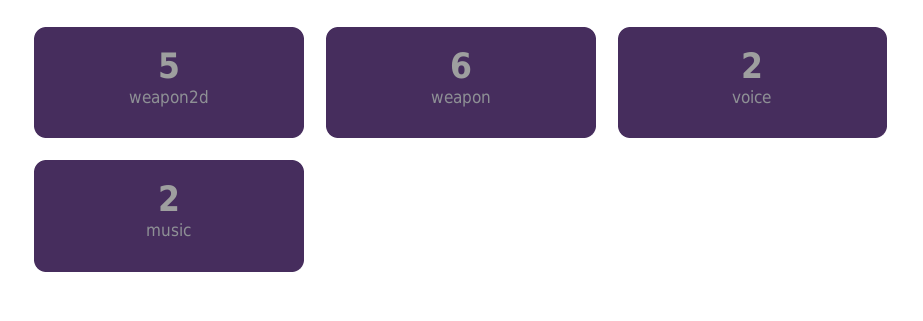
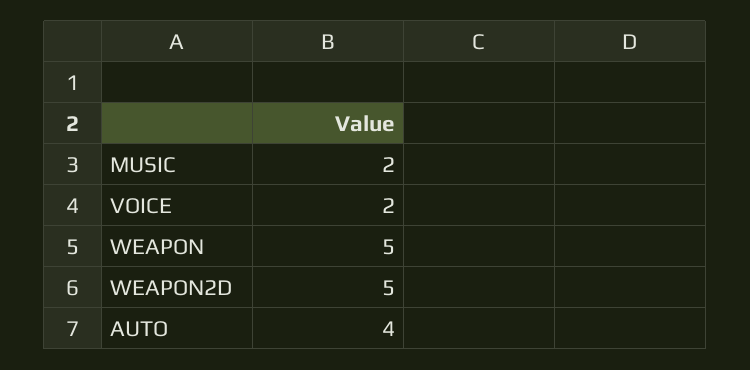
  {
    "weapon2d": 5,
-   "weapon": 6,
+   "weapon": 5,
    "voice": 2,
-   "music": 2
+   "music": 2,
+   "AUTO": 4
  }

